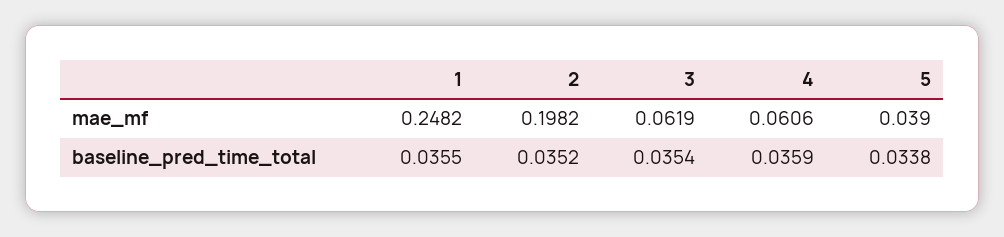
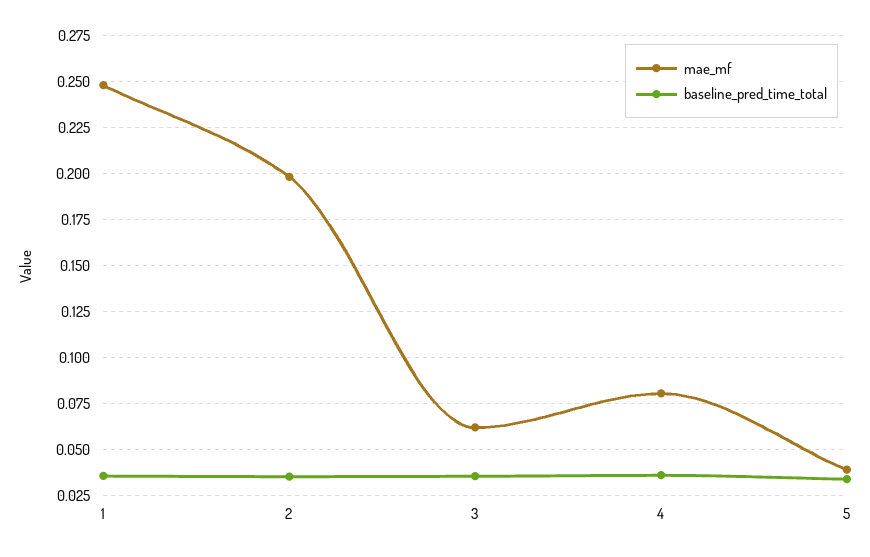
  {
    "mae_mf": {
      "1": 0.2482,
      "2": 0.1982,
      "3": 0.0619,
-     "4": 0.0606,
+     "4": 0.08,
      "5": 0.039
    },
    "baseline_pred_time_total": {
      "1": 0.0355,
      "2": 0.0352,
      "3": 0.0354,
      "4": 0.0359,
      "5": 0.0338
    }
  }

